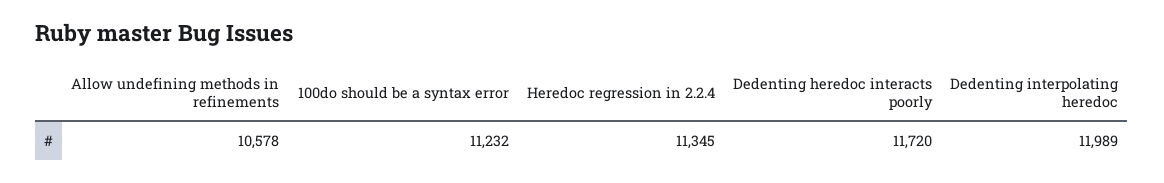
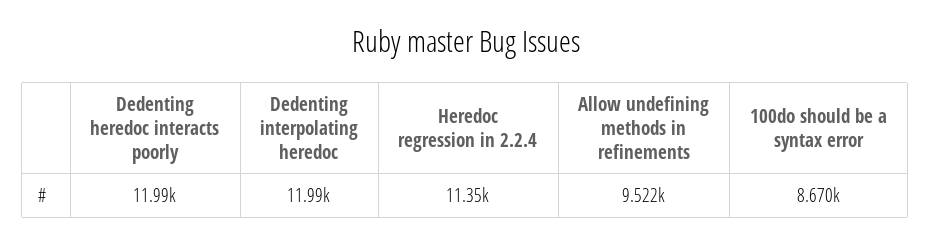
  {
-   "Allow undefining methods in refinements": 10578,
+   "Allow undefining methods in refinements": 9522,
-   "100do should be a syntax error": 11232,
+   "100do should be a syntax error": 8670,
    "Heredoc regression in 2.2.4": 11345,
-   "Dedenting heredoc interacts poorly": 11720,
+   "Dedenting heredoc interacts poorly": 11990,
    "Dedenting interpolating heredoc": 11989
  }

